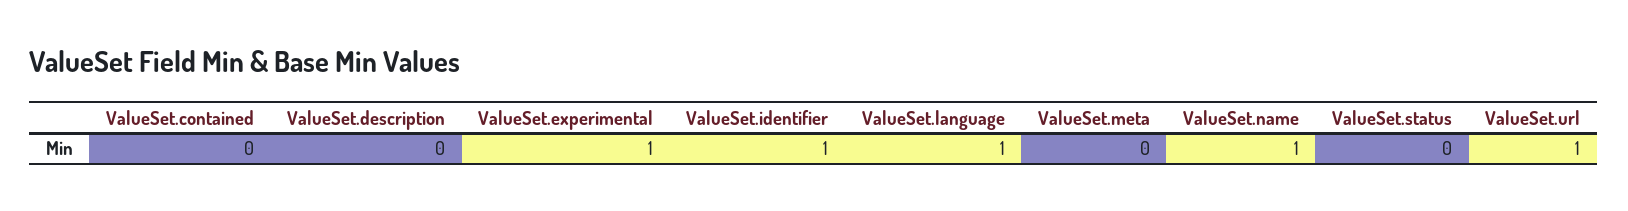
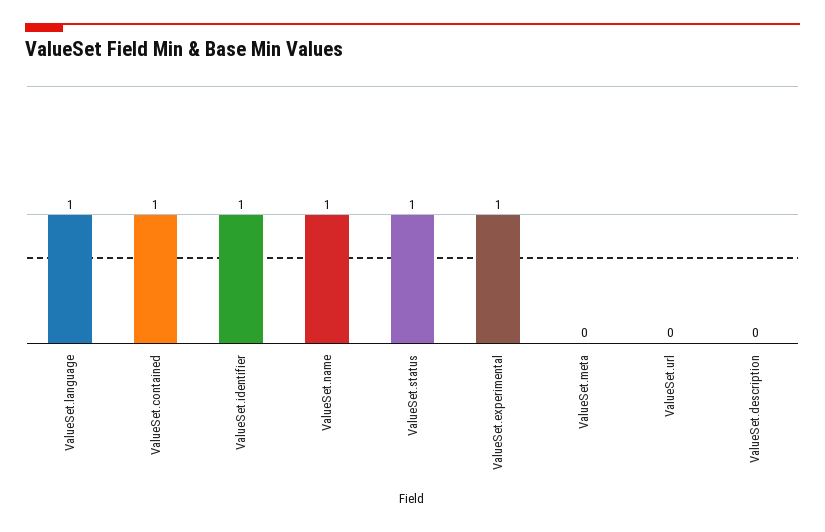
  {
-   "ValueSet.contained": 0,
+   "ValueSet.contained": 1,
    "ValueSet.description": 0,
    "ValueSet.experimental": 1,
    "ValueSet.identifier": 1,
    "ValueSet.language": 1,
    "ValueSet.meta": 0,
    "ValueSet.name": 1,
-   "ValueSet.status": 0,
+   "ValueSet.status": 1,
-   "ValueSet.url": 1
+   "ValueSet.url": 0
  }

